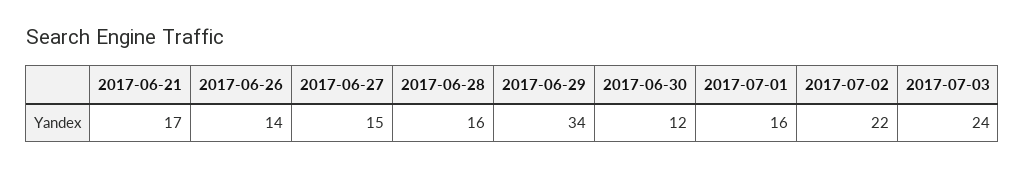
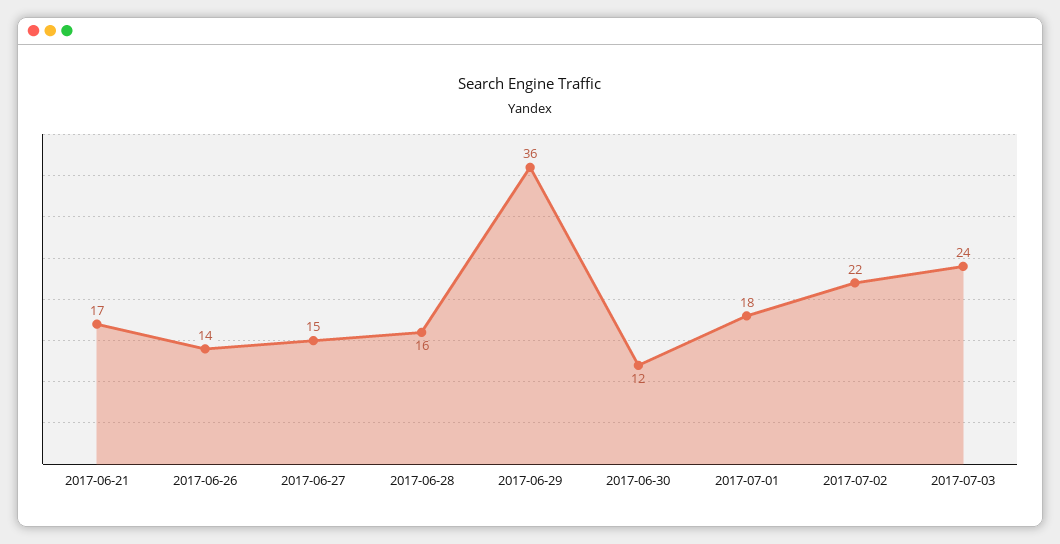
  {
    "2017-06-21": 17,
    "2017-06-26": 14,
    "2017-06-27": 15,
    "2017-06-28": 16,
-   "2017-06-29": 34,
+   "2017-06-29": 36,
    "2017-06-30": 12,
-   "2017-07-01": 16,
+   "2017-07-01": 18,
    "2017-07-02": 22,
    "2017-07-03": 24
  }

